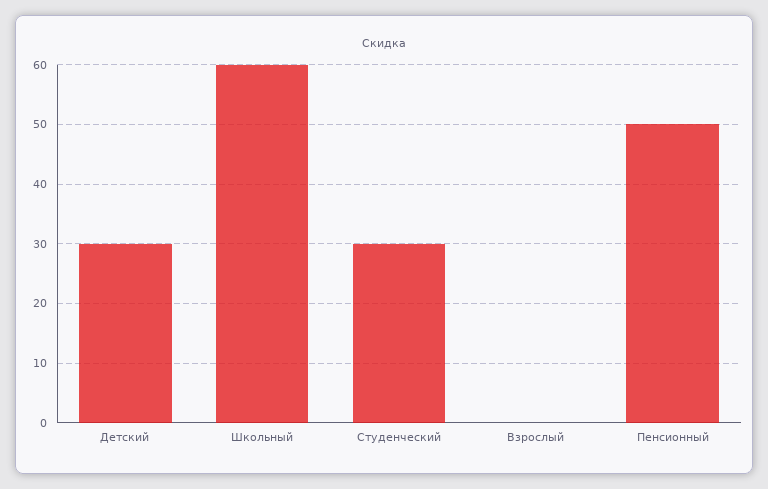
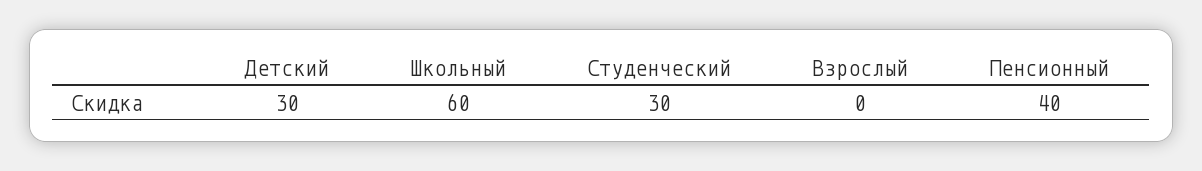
  {
    "Детский": 30,
    "Школьный": 60,
    "Студенческий": 30,
    "Взрослый": 0,
-   "Пенсионный": 50
+   "Пенсионный": 40
  }

